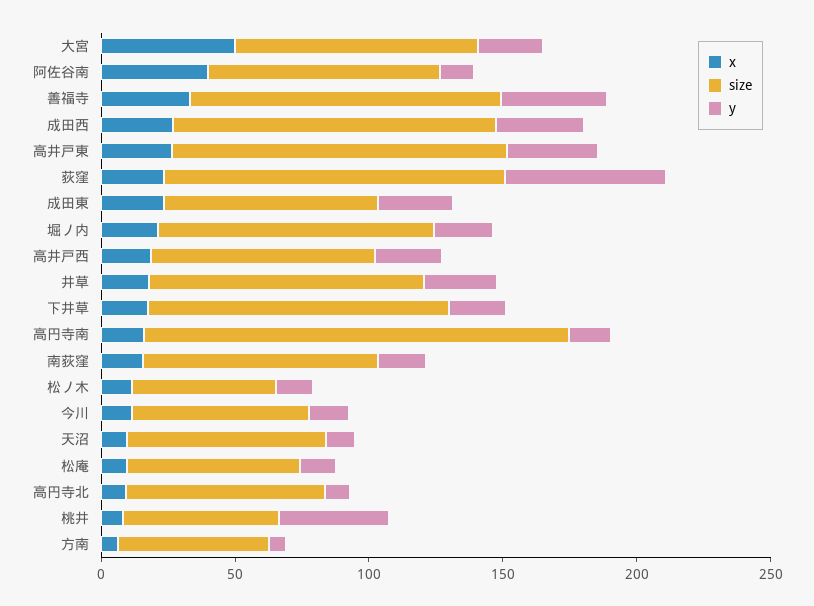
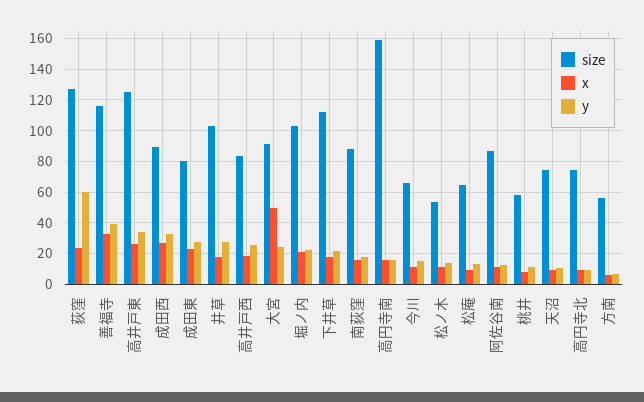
  {
    "x": {
      "大宮": 50,
-     "阿佐谷南": 40,
+     "阿佐谷南": 10,
      "善福寺": 35,
      "成田西": 25,
      "高井戸東": 25,
      "荻窪": 25,
      "成田東": 25,
      "堀ノ内": 20,
      "高井戸西": 20,
      "井草": 20,
      "下井草": 20,
      "高円寺南": 15,
      "南荻窪": 15,
      "松ノ木": 10,
      "今川": 10,
      "天沼": 10,
      "松庵": 10,
      "高円寺北": 10,
      "桃井": 10,
      "方南": 5
    },
    "size": {
      "大宮": 90,
      "阿佐谷南": 85,
      "善福寺": 115,
-     "成田西": 120,
+     "成田西": 90,
      "高井戸東": 125,
      "荻窪": 125,
      "成田東": 80,
      "堀ノ内": 105,
      "高井戸西": 85,
      "井草": 105,
      "下井草": 110,
      "高円寺南": 160,
      "南荻窪": 90,
      "松ノ木": 55,
      "今川": 65,
      "天沼": 75,
      "松庵": 65,
      "高円寺北": 75,
      "桃井": 60,
      "方南": 55
    },
    "y": {
      "大宮": 25,
      "阿佐谷南": 15,
      "善福寺": 40,
      "成田西": 35,
      "高井戸東": 35,
      "荻窪": 60,
      "成田東": 30,
      "堀ノ内": 20,
      "高井戸西": 25,
      "井草": 25,
      "下井草": 20,
      "高円寺南": 15,
      "南荻窪": 20,
      "松ノ木": 15,
      "今川": 15,
      "天沼": 10,
      "松庵": 15,
      "高円寺北": 10,
-     "桃井": 40,
+     "桃井": 10,
      "方南": 5
    }
  }

